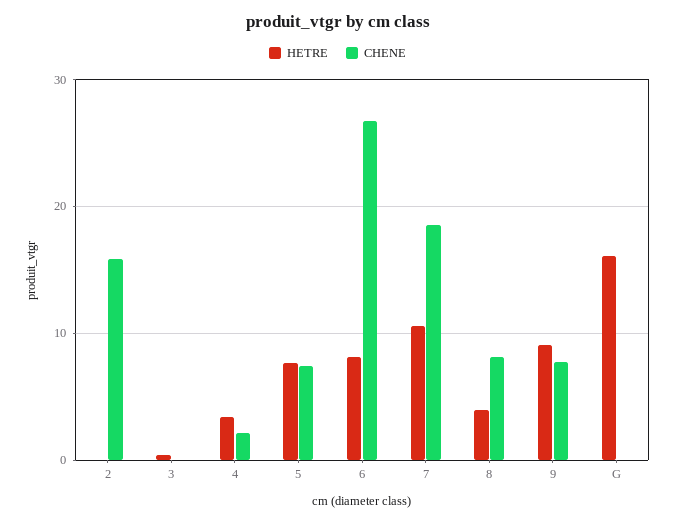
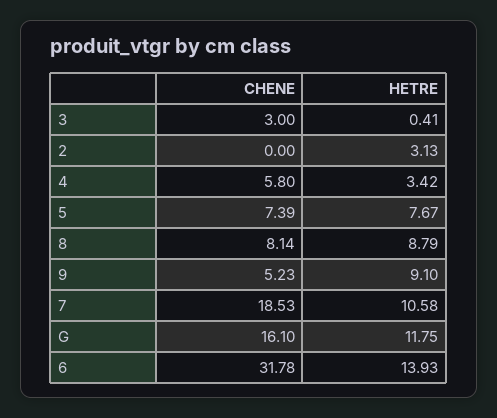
  {
    "HETRE": {
-     "2": 0,
+     "2": 3.13,
      "3": 0.41,
      "4": 3.42,
      "5": 7.67,
-     "6": 8,
+     "6": 13.93,
      "7": 10.58,
-     "8": 4,
+     "8": 8.79,
      "9": 9.1,
-     "G": 16
+     "G": 11.75
    },
    "CHENE": {
-     "2": 16,
+     "2": 0,
-     "3": 0,
+     "3": 3,
-     "4": 2,
+     "4": 5.8,
      "5": 7.39,
-     "6": 27,
+     "6": 31.78,
      "7": 18.53,
      "8": 8.14,
-     "9": 8,
+     "9": 5.23,
-     "G": 0
+     "G": 16.1
    }
  }

